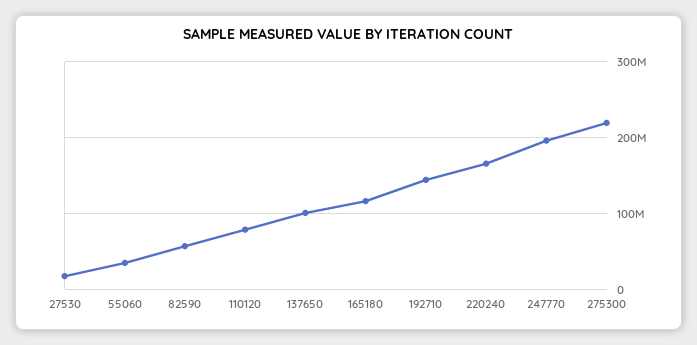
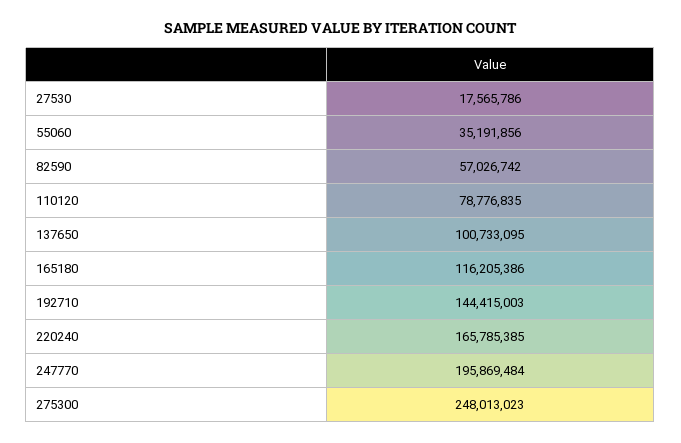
  {
    "27530": 17565786,
    "55060": 35191856,
    "82590": 57026742,
    "110120": 78776835,
    "137650": 100733095,
    "165180": 116205386,
    "192710": 144415003,
    "220240": 165785385,
    "247770": 195869484,
-   "275300": 220000000
+   "275300": 248013023
  }

